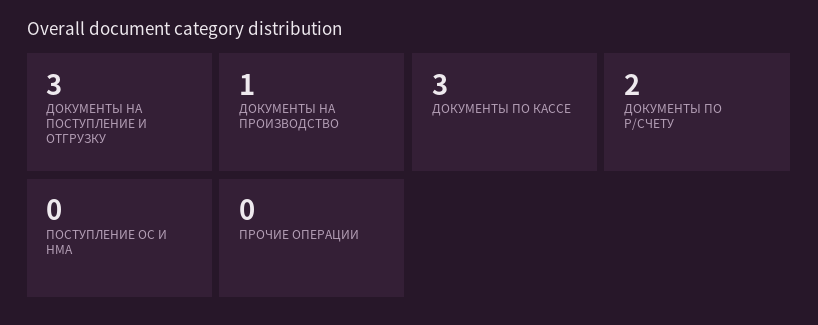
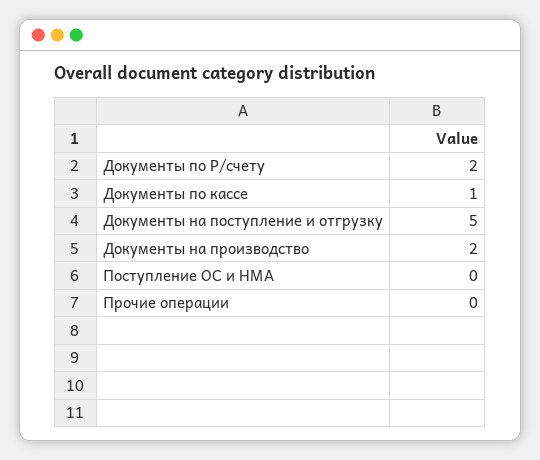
  {
-   "ДОКУМЕНТЫ НА ПОСТУПЛЕНИЕ И ОТГРУЗКУ": 3,
+   "ДОКУМЕНТЫ НА ПОСТУПЛЕНИЕ И ОТГРУЗКУ": 5,
-   "ДОКУМЕНТЫ НА ПРОИЗВОДСТВО": 1,
+   "ДОКУМЕНТЫ НА ПРОИЗВОДСТВО": 2,
-   "ДОКУМЕНТЫ ПО КАССЕ": 3,
+   "ДОКУМЕНТЫ ПО КАССЕ": 1,
    "ДОКУМЕНТЫ ПО Р/СЧЕТУ": 2,
    "ПОСТУПЛЕНИЕ ОС И НМА": 0,
    "ПРОЧИЕ ОПЕРАЦИИ": 0
  }

